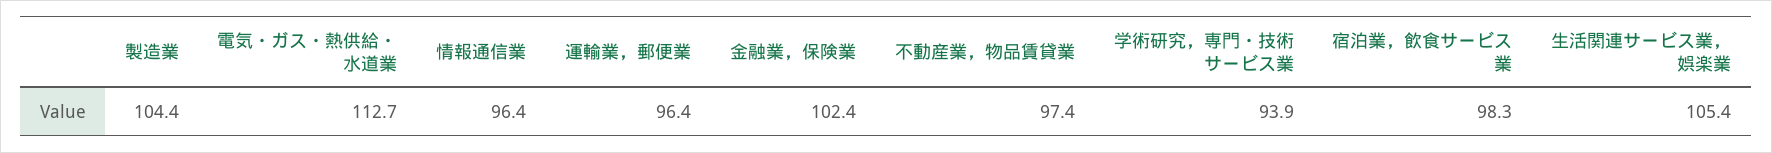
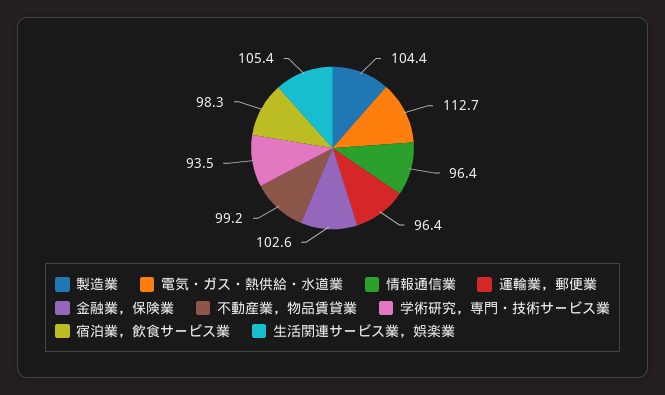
  {
    "製造業": 104.4,
    "電気・ガス・熱供給・水道業": 112.7,
    "情報通信業": 96.4,
    "運輸業，郵便業": 96.4,
-   "金融業，保険業": 102.4,
+   "金融業，保険業": 102.6,
-   "不動産業，物品賃貸業": 97.4,
+   "不動産業，物品賃貸業": 99.2,
-   "学術研究，専門・技術サービス業": 93.9,
+   "学術研究，専門・技術サービス業": 93.5,
    "宿泊業，飲食サービス業": 98.3,
    "生活関連サービス業，娯楽業": 105.4
  }

